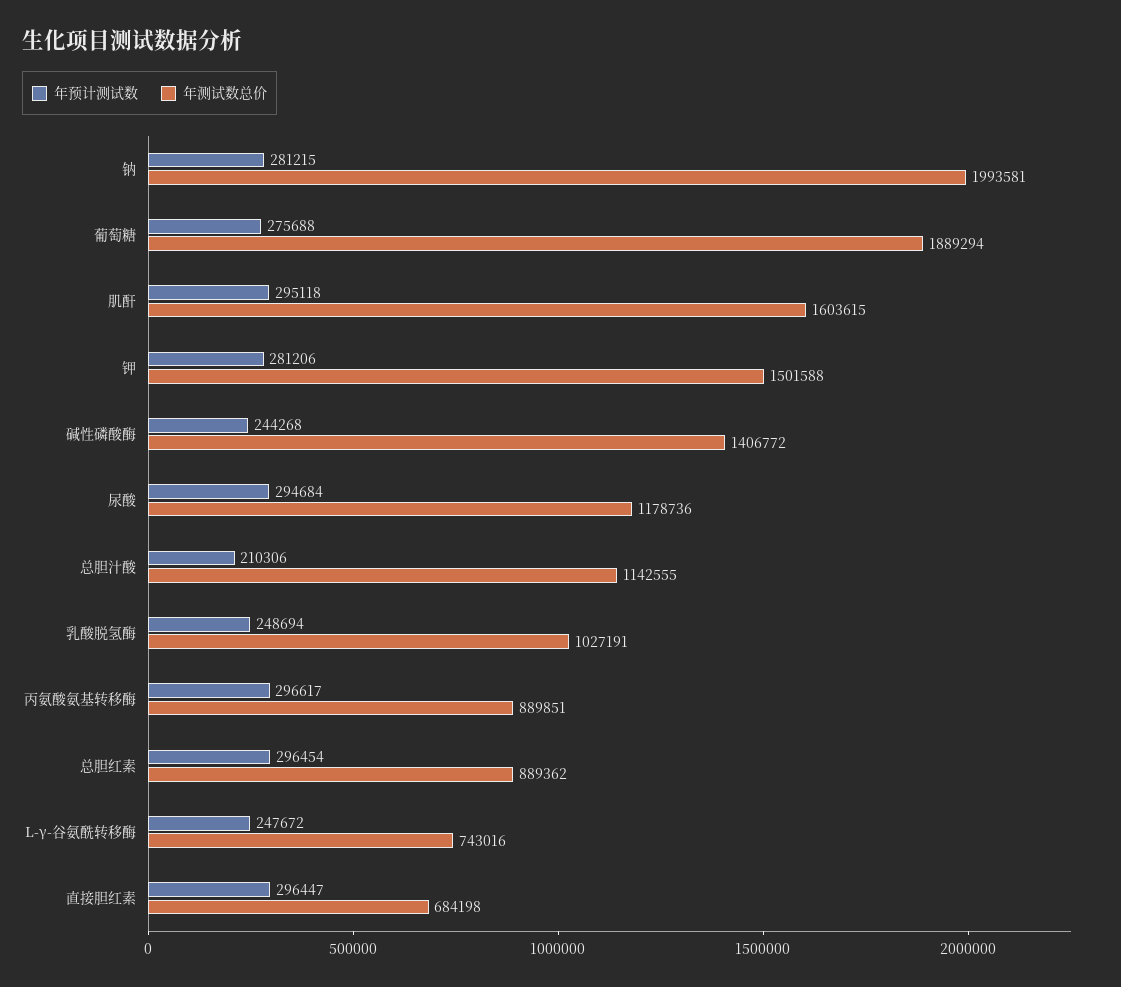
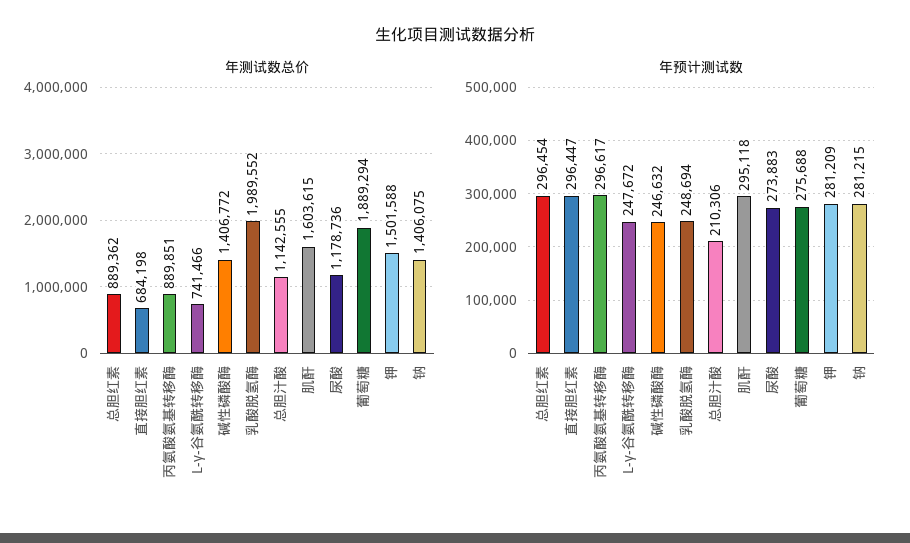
  {
    "年预计测试数": {
      "钠": 281215,
      "葡萄糖": 275688,
      "肌酐": 295118,
-     "钾": 281206,
+     "钾": 281209,
-     "碱性磷酸酶": 244268,
+     "碱性磷酸酶": 246632,
-     "尿酸": 294684,
+     "尿酸": 273883,
      "总胆汁酸": 210306,
      "乳酸脱氢酶": 248694,
      "丙氨酸氨基转移酶": 296617,
      "总胆红素": 296454,
      "L-γ-谷氨酰转移酶": 247672,
      "直接胆红素": 296447
    },
    "年测试数总价": {
-     "钠": 1993581,
+     "钠": 1406075,
      "葡萄糖": 1889294,
      "肌酐": 1603615,
      "钾": 1501588,
      "碱性磷酸酶": 1406772,
      "尿酸": 1178736,
      "总胆汁酸": 1142555,
-     "乳酸脱氢酶": 1027191,
+     "乳酸脱氢酶": 1989552,
      "丙氨酸氨基转移酶": 889851,
      "总胆红素": 889362,
-     "L-γ-谷氨酰转移酶": 743016,
+     "L-γ-谷氨酰转移酶": 741466,
      "直接胆红素": 684198
    }
  }

